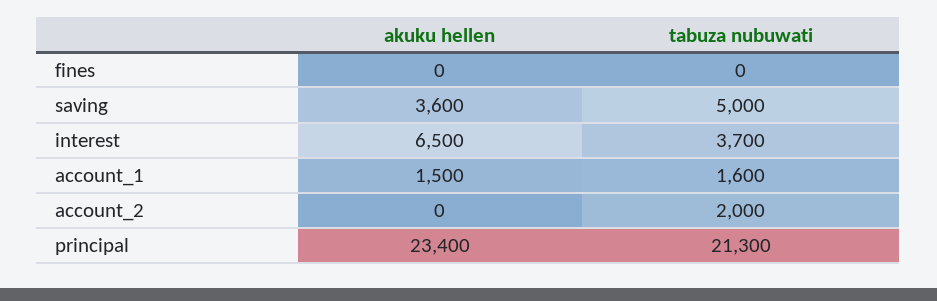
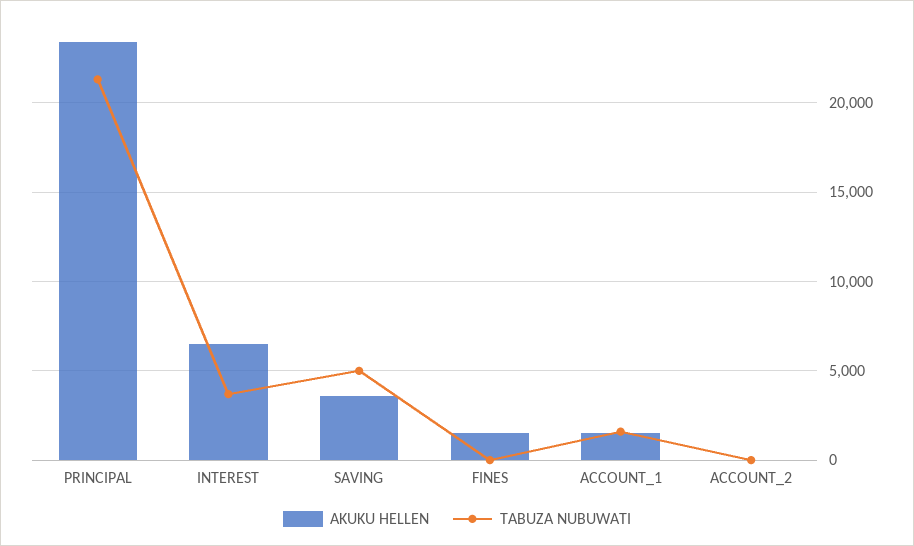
  {
    "akuku hellen": {
-     "fines": 0,
+     "fines": 1500,
      "saving": 3600,
      "interest": 6500,
      "account_1": 1500,
      "account_2": 0,
      "principal": 23400
    },
    "tabuza nubuwati": {
      "fines": 0,
      "saving": 5000,
      "interest": 3700,
      "account_1": 1600,
-     "account_2": 2000,
+     "account_2": 0,
      "principal": 21300
    }
  }

